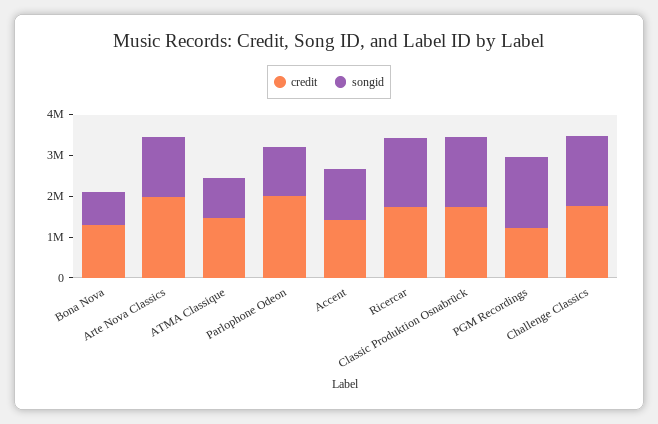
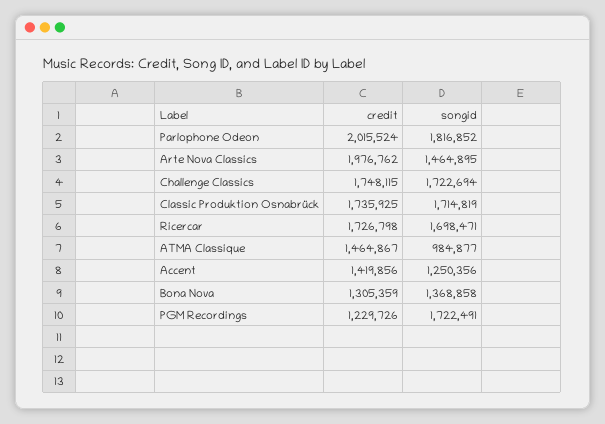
  {
    "credit": {
      "Bona Nova": 1305359,
      "Arte Nova Classics": 1976762,
      "ATMA Classique": 1464867,
      "Parlophone Odeon": 2015524,
      "Accent": 1419856,
      "Ricercar": 1726798,
      "Classic Produktion Osnabrück": 1735925,
      "PGM Recordings": 1229726,
      "Challenge Classics": 1748115
    },
    "songid": {
-     "Bona Nova": 800000,
+     "Bona Nova": 1368858,
      "Arte Nova Classics": 1464895,
      "ATMA Classique": 984877,
-     "Parlophone Odeon": 1200000,
+     "Parlophone Odeon": 1816852,
      "Accent": 1250356,
      "Ricercar": 1698471,
      "Classic Produktion Osnabrück": 1714819,
      "PGM Recordings": 1722491,
      "Challenge Classics": 1722694
    }
  }

